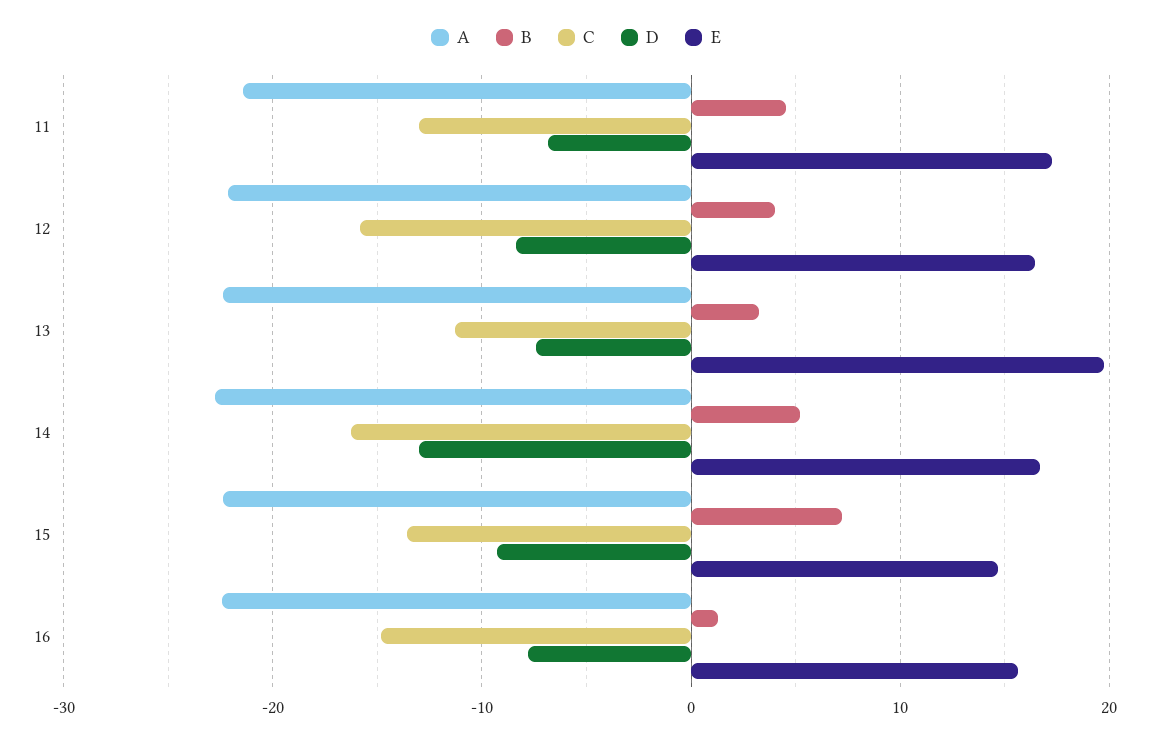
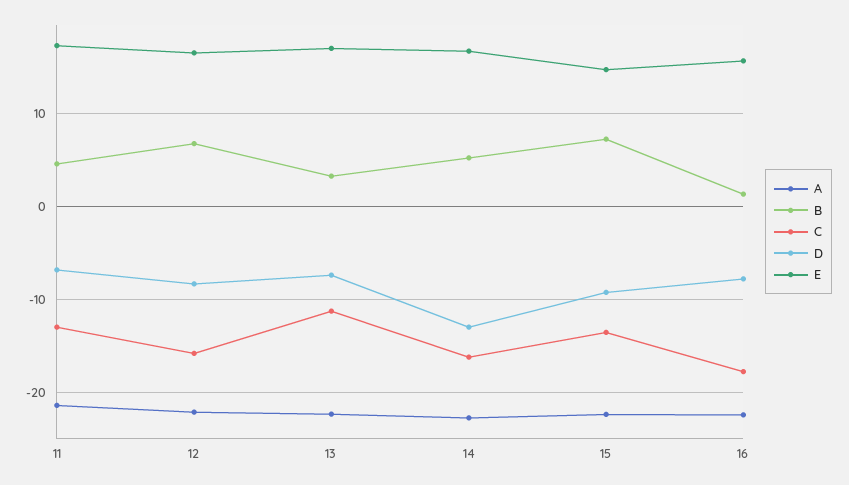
  {
    "A": {
      "11": -21,
      "12": -22,
      "13": -22,
      "14": -23,
      "15": -22,
      "16": -22
    },
    "B": {
      "11": 5,
-     "12": 4,
+     "12": 7,
      "13": 3,
      "14": 5,
      "15": 7,
      "16": 1
    },
    "C": {
      "11": -13,
      "12": -16,
      "13": -11,
      "14": -16,
      "15": -14,
-     "16": -15
+     "16": -18
    },
    "D": {
      "11": -7,
      "12": -8,
      "13": -7,
      "14": -13,
      "15": -9,
      "16": -8
    },
    "E": {
      "11": 17,
      "12": 16,
-     "13": 20,
+     "13": 17,
      "14": 17,
      "15": 15,
      "16": 16
    }
  }

